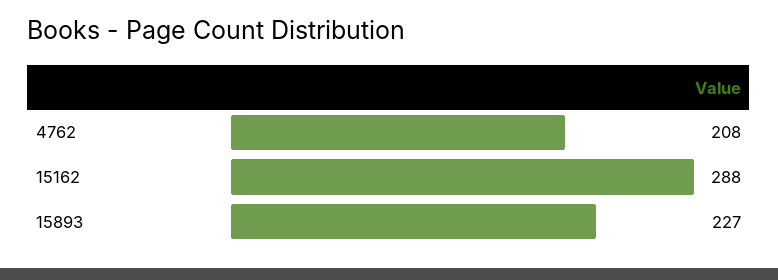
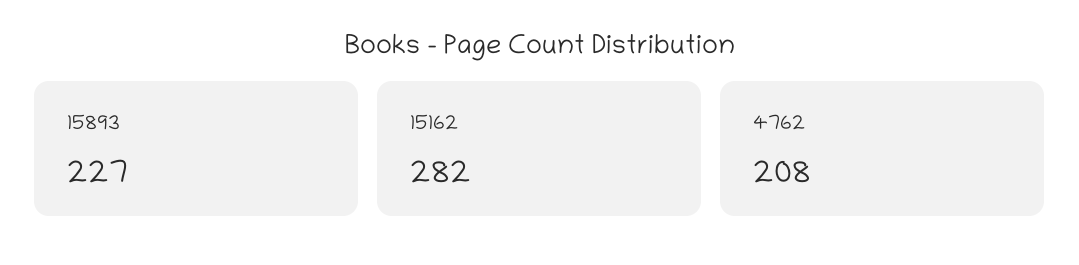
  {
    "4762": 208,
-   "15162": 288,
+   "15162": 282,
    "15893": 227
  }

